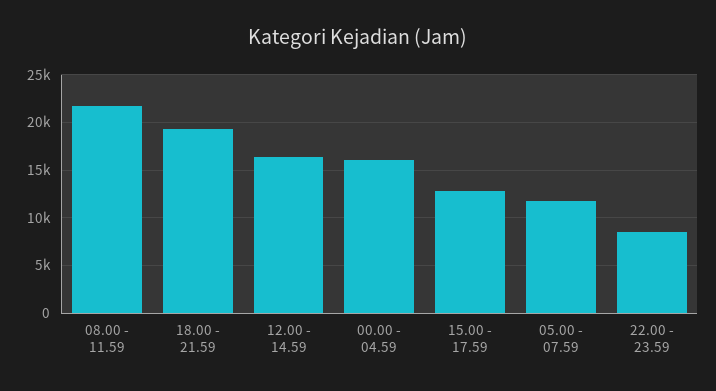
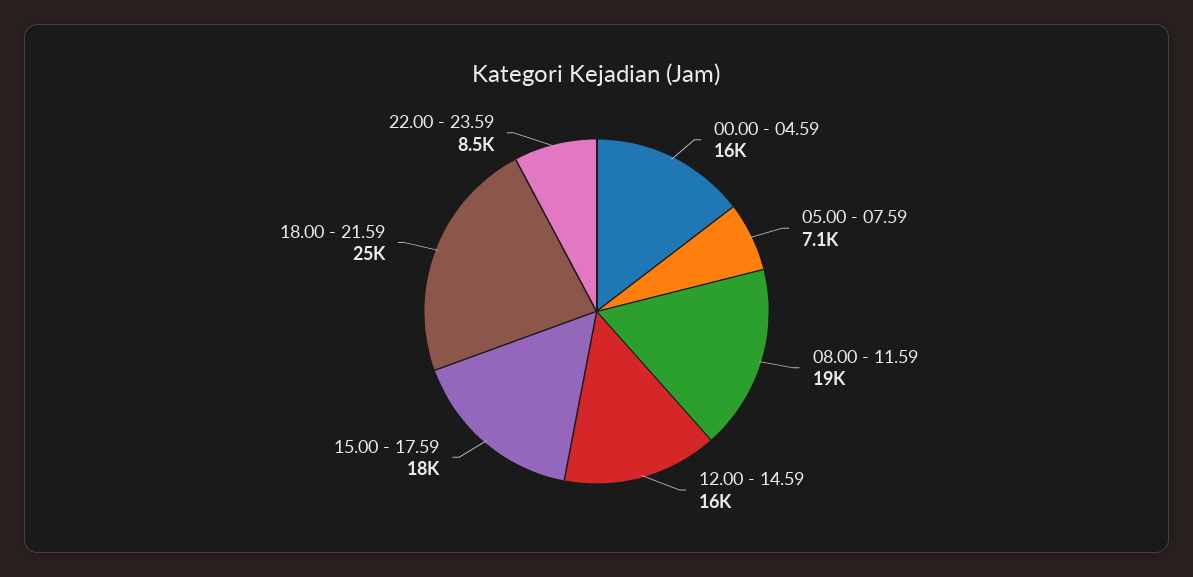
  {
-   "08.00 - 11.59": 22000,
+   "08.00 - 11.59": 19000,
-   "18.00 - 21.59": 19000,
+   "18.00 - 21.59": 25000,
    "12.00 - 14.59": 16000,
    "00.00 - 04.59": 16000,
-   "15.00 - 17.59": 13000,
+   "15.00 - 17.59": 18000,
-   "05.00 - 07.59": 12000,
+   "05.00 - 07.59": 7100,
    "22.00 - 23.59": 8500
  }

